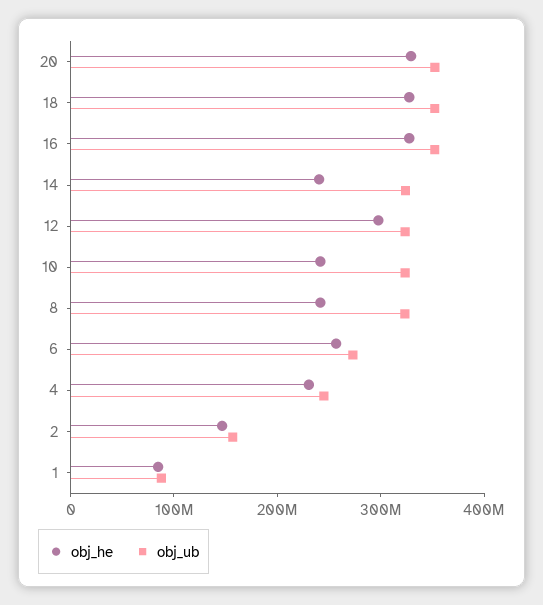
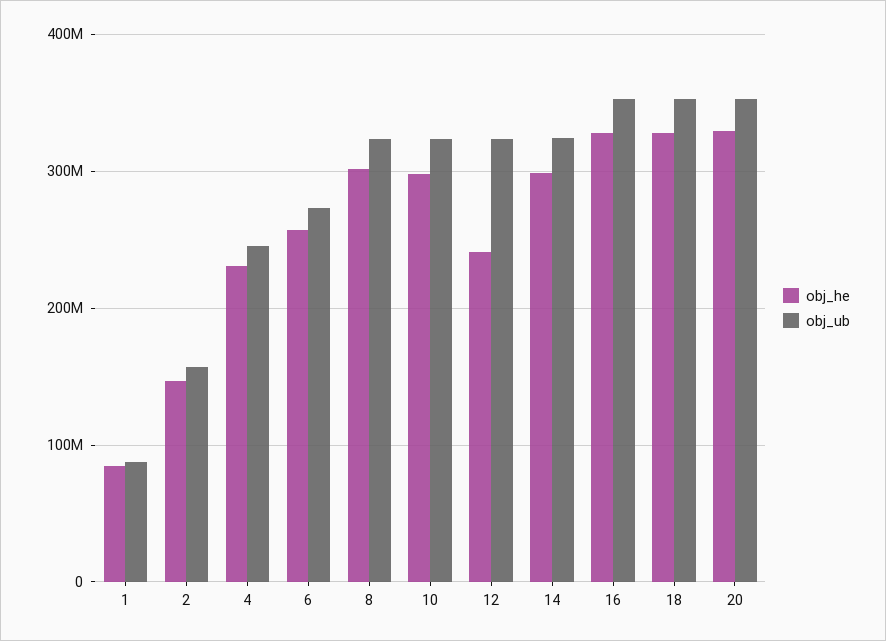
  {
    "obj_he": {
      "20": 330000000,
      "18": 330000000,
      "16": 330000000,
-     "14": 240000000,
+     "14": 300000000,
-     "12": 300000000,
+     "12": 240000000,
-     "10": 240000000,
+     "10": 300000000,
-     "8": 240000000,
+     "8": 300000000,
      "6": 260000000,
      "4": 230000000,
      "2": 150000000,
      "1": 80000000
    },
    "obj_ub": {
      "20": 350000000,
      "18": 350000000,
      "16": 350000000,
      "14": 320000000,
      "12": 320000000,
      "10": 320000000,
      "8": 320000000,
      "6": 270000000,
      "4": 250000000,
      "2": 160000000,
      "1": 90000000
    }
  }

